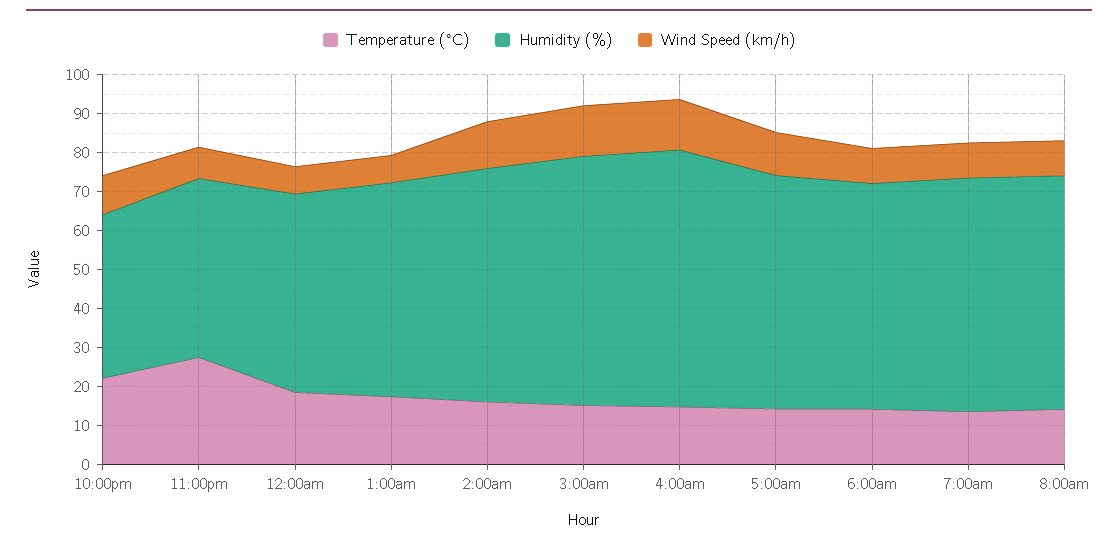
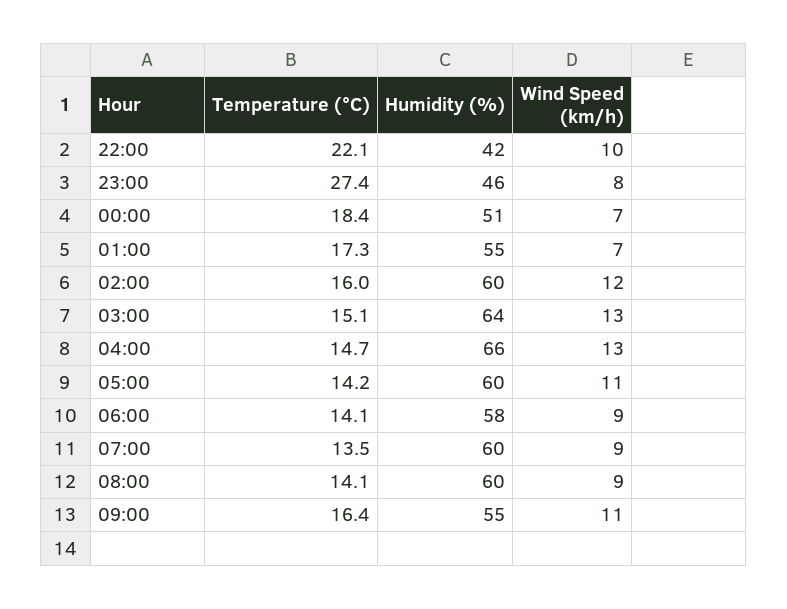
  {
    "Temperature (°C)": {
      "10:00pm": 22.1,
      "11:00pm": 27.4,
      "12:00am": 18.4,
      "1:00am": 17.3,
      "2:00am": 16,
      "3:00am": 15.1,
      "4:00am": 14.7,
      "5:00am": 14.2,
      "6:00am": 14.1,
      "7:00am": 13.5,
-     "8:00am": 14.1
+     "8:00am": 14.1,
+     "09:00": 16.4
    },
    "Humidity (%)": {
      "10:00pm": 42,
      "11:00pm": 46,
      "12:00am": 51,
      "1:00am": 55,
      "2:00am": 60,
      "3:00am": 64,
      "4:00am": 66,
      "5:00am": 60,
      "6:00am": 58,
      "7:00am": 60,
-     "8:00am": 60
+     "8:00am": 60,
+     "09:00": 55
    },
    "Wind Speed (km/h)": {
      "10:00pm": 10,
      "11:00pm": 8,
      "12:00am": 7,
      "1:00am": 7,
      "2:00am": 12,
      "3:00am": 13,
      "4:00am": 13,
      "5:00am": 11,
      "6:00am": 9,
      "7:00am": 9,
-     "8:00am": 9
+     "8:00am": 9,
+     "09:00": 11
    }
  }

